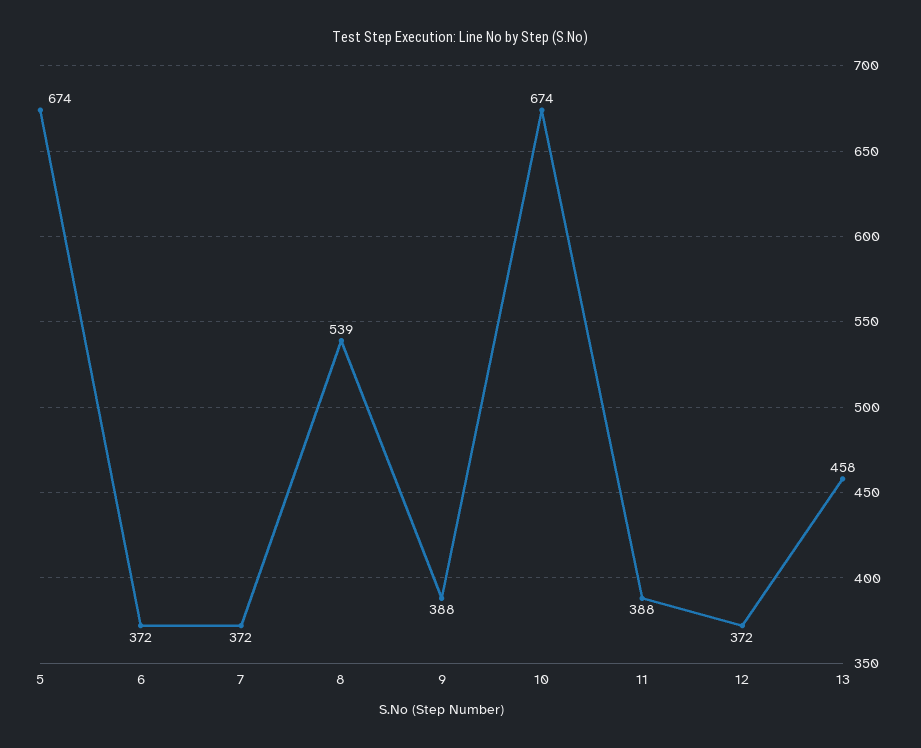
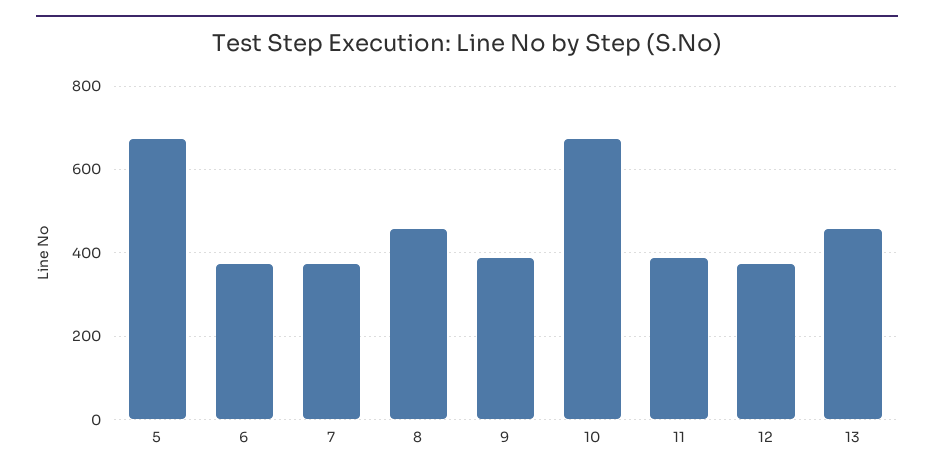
  {
    "5": 674,
    "6": 372,
    "7": 372,
-   "8": 539,
+   "8": 460,
    "9": 388,
    "10": 674,
    "11": 388,
    "12": 372,
    "13": 458
  }

